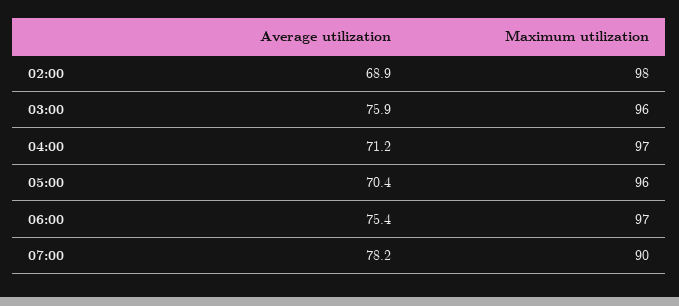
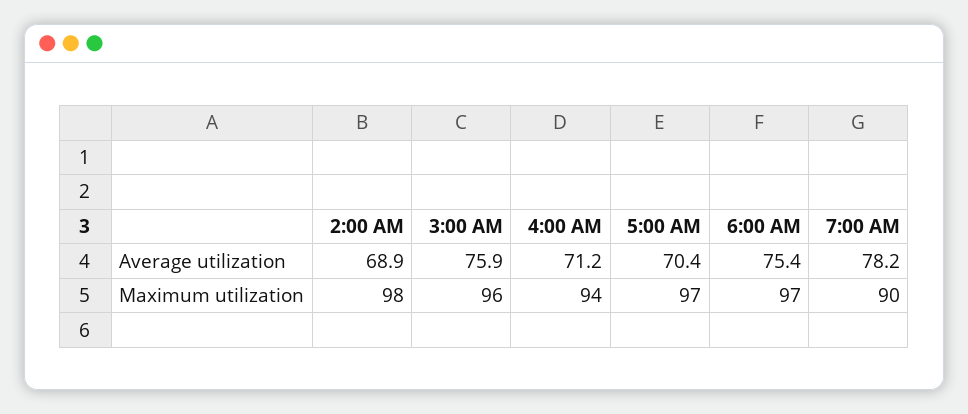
  {
    "Average utilization": {
      "02:00": 68.9,
      "03:00": 75.9,
      "04:00": 71.2,
      "05:00": 70.4,
      "06:00": 75.4,
      "07:00": 78.2
    },
    "Maximum utilization": {
      "02:00": 98,
      "03:00": 96,
-     "04:00": 97,
+     "04:00": 94,
-     "05:00": 96,
+     "05:00": 97,
      "06:00": 97,
      "07:00": 90
    }
  }

